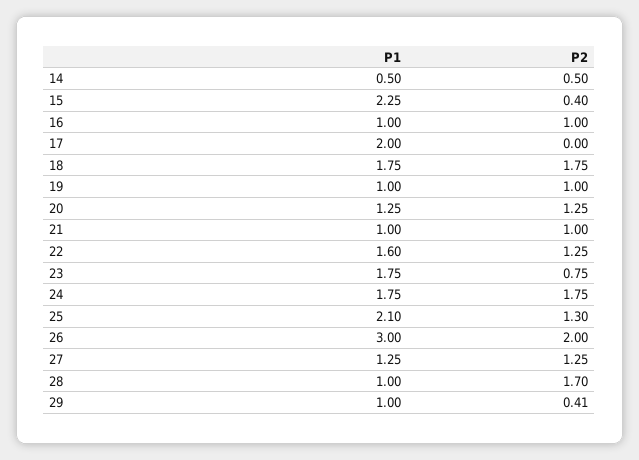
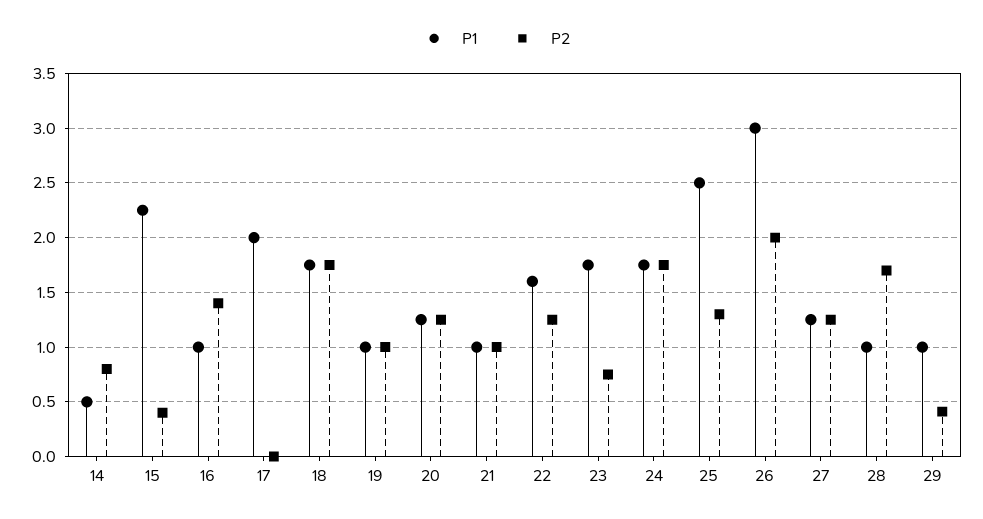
  {
    "P1": {
      "14": 0.5,
      "15": 2.25,
      "16": 1,
      "17": 2,
      "18": 1.75,
      "19": 1,
      "20": 1.25,
      "21": 1,
      "22": 1.6,
      "23": 1.75,
      "24": 1.75,
-     "25": 2.1,
+     "25": 2.5,
      "26": 3,
      "27": 1.25,
      "28": 1,
      "29": 1
    },
    "P2": {
-     "14": 0.5,
+     "14": 0.8,
      "15": 0.4,
-     "16": 1,
+     "16": 1.4,
      "17": 0,
      "18": 1.75,
      "19": 1,
      "20": 1.25,
      "21": 1,
      "22": 1.25,
      "23": 0.75,
      "24": 1.75,
      "25": 1.3,
      "26": 2,
      "27": 1.25,
      "28": 1.7,
      "29": 0.41
    }
  }

